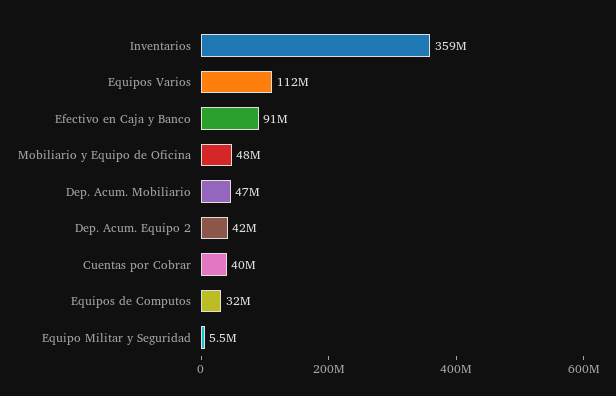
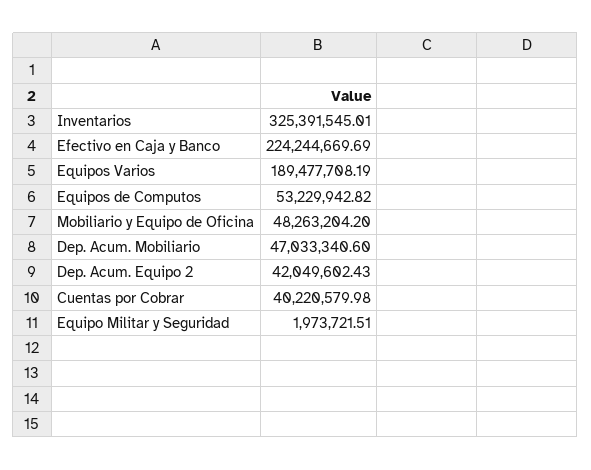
  {
-   "Inventarios": 359000000,
+   "Inventarios": 325391545.01,
-   "Equipos Varios": 112000000,
+   "Equipos Varios": 189477708.19,
-   "Efectivo en Caja y Banco": 91000000,
+   "Efectivo en Caja y Banco": 224244669.69,
    "Mobiliario y Equipo de Oficina": 48263204.2,
    "Dep. Acum. Mobiliario": 47033340.6,
    "Dep. Acum. Equipo 2": 42049602.43,
    "Cuentas por Cobrar": 40220579.98,
-   "Equipos de Computos": 32000000,
+   "Equipos de Computos": 53229942.82,
-   "Equipo Militar y Seguridad": 5500000
+   "Equipo Militar y Seguridad": 1973721.51
  }

